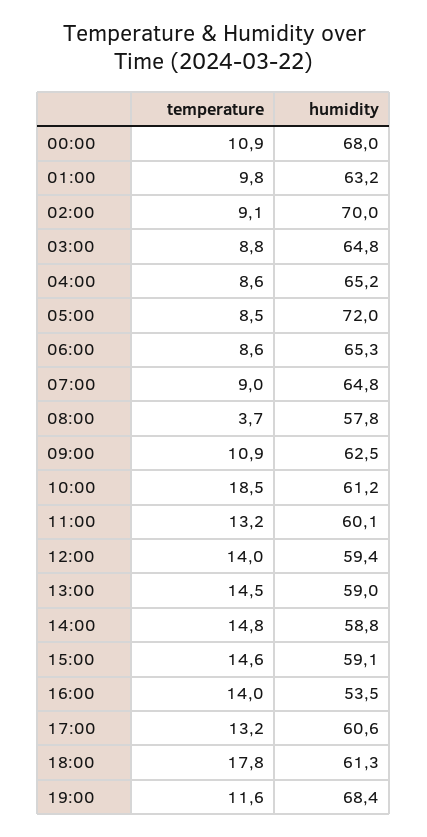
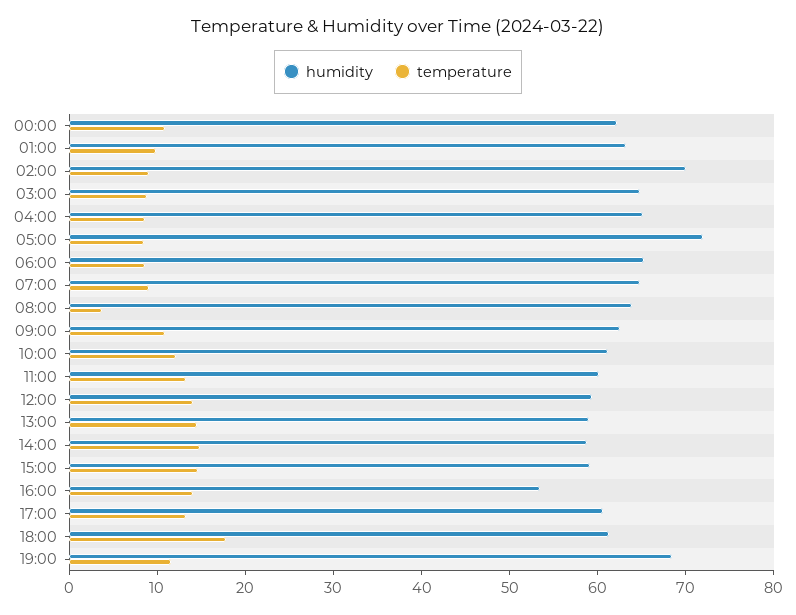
  {
    "temperature": {
      "00:00": 10.9,
      "01:00": 9.8,
      "02:00": 9.1,
      "03:00": 8.8,
      "04:00": 8.6,
      "05:00": 8.5,
      "06:00": 8.6,
      "07:00": 9,
      "08:00": 3.7,
      "09:00": 10.9,
-     "10:00": 18.5,
+     "10:00": 12,
      "11:00": 13.2,
      "12:00": 14,
      "13:00": 14.5,
      "14:00": 14.8,
      "15:00": 14.6,
      "16:00": 14,
      "17:00": 13.2,
      "18:00": 17.8,
      "19:00": 11.6
    },
    "humidity": {
-     "00:00": 68,
+     "00:00": 62,
      "01:00": 63.2,
      "02:00": 70,
      "03:00": 64.8,
      "04:00": 65.2,
      "05:00": 72,
      "06:00": 65.3,
      "07:00": 64.8,
-     "08:00": 57.8,
+     "08:00": 64,
      "09:00": 62.5,
      "10:00": 61.2,
      "11:00": 60.1,
      "12:00": 59.4,
      "13:00": 59,
      "14:00": 58.8,
      "15:00": 59.1,
      "16:00": 53.5,
      "17:00": 60.6,
      "18:00": 61.3,
      "19:00": 68.4
    }
  }

